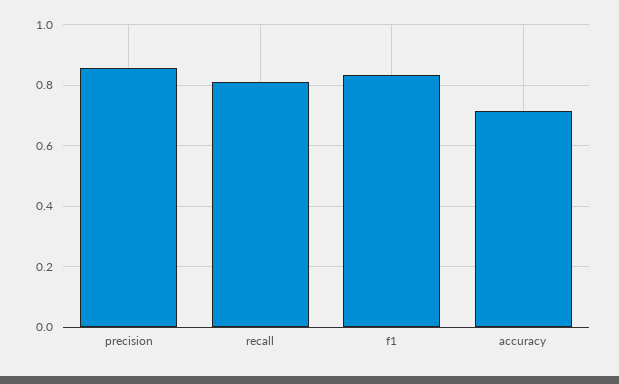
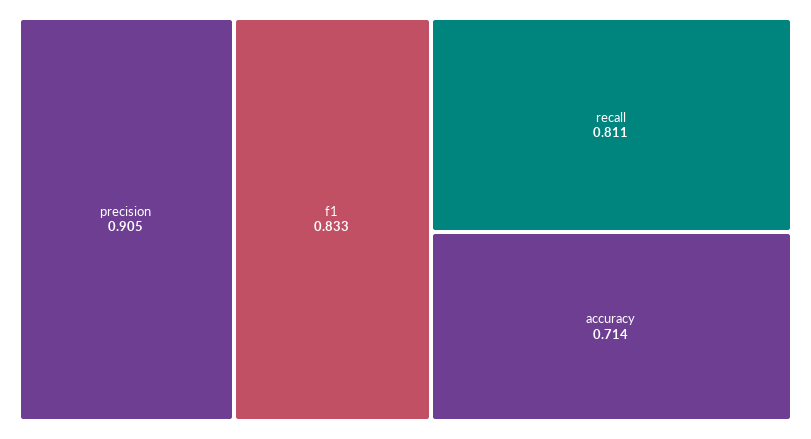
  {
-   "precision": 0.86,
+   "precision": 0.905,
    "recall": 0.811,
    "f1": 0.833,
    "accuracy": 0.714
  }

